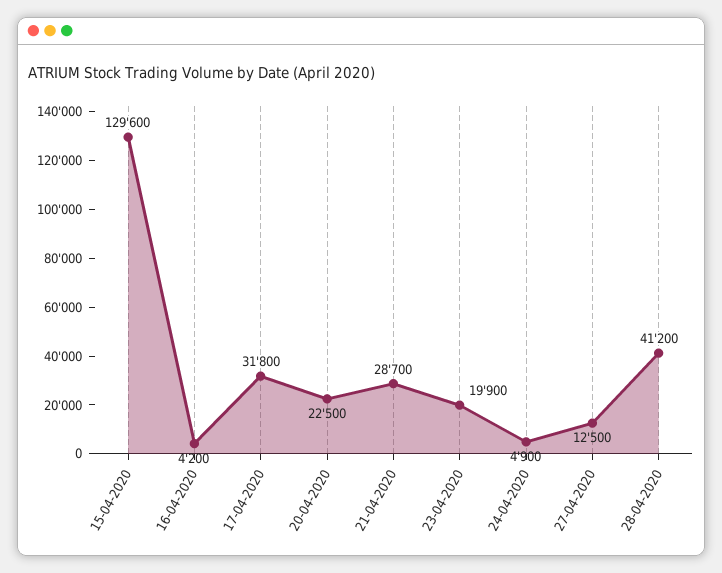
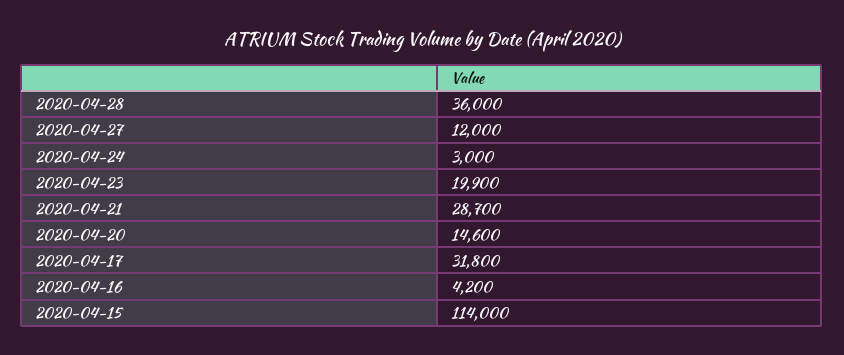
  {
-   "15-04-2020": 129600,
+   "15-04-2020": 114000,
    "16-04-2020": 4200,
    "17-04-2020": 31800,
-   "20-04-2020": 22500,
+   "20-04-2020": 14600,
    "21-04-2020": 28700,
    "23-04-2020": 19900,
-   "24-04-2020": 4900,
+   "24-04-2020": 3000,
-   "27-04-2020": 12500,
+   "27-04-2020": 12000,
-   "28-04-2020": 41200
+   "28-04-2020": 36000
  }

